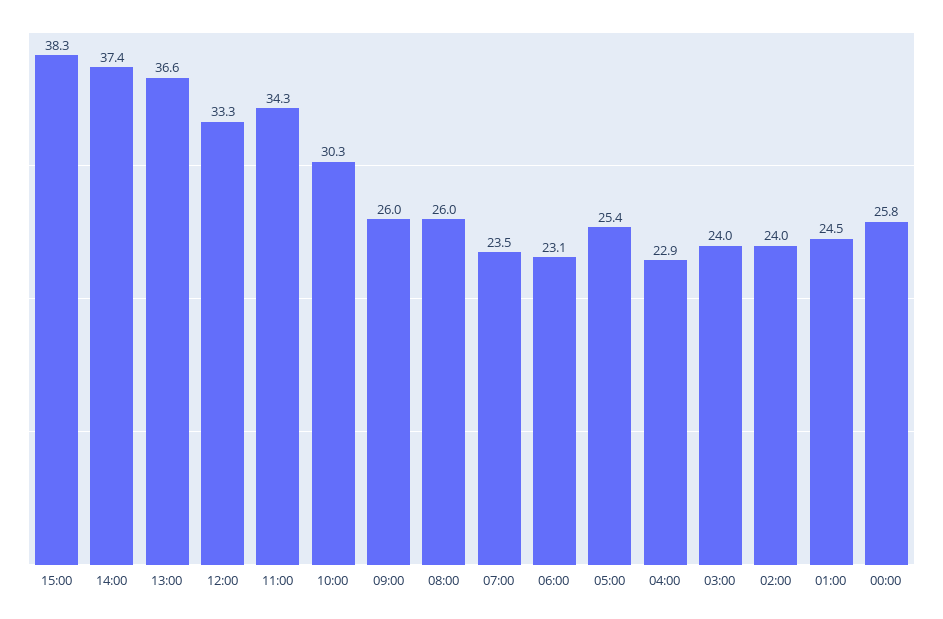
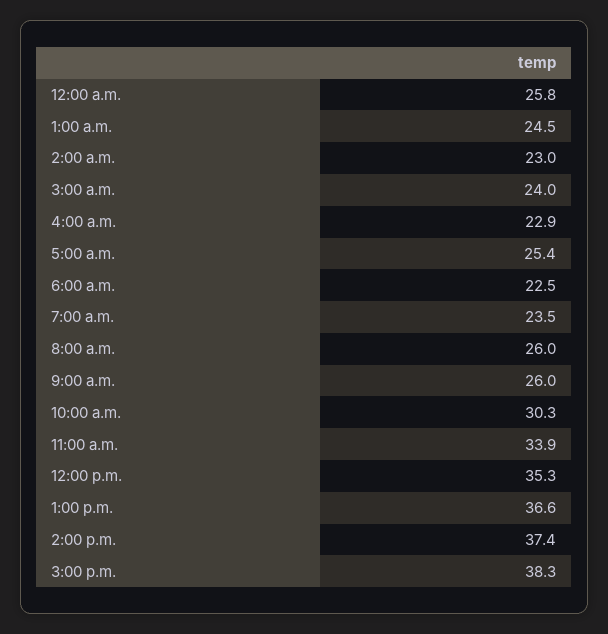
  {
    "15:00": 38.3,
    "14:00": 37.4,
    "13:00": 36.6,
-   "12:00": 33.3,
+   "12:00": 35.3,
-   "11:00": 34.3,
+   "11:00": 33.9,
    "10:00": 30.3,
    "09:00": 26,
    "08:00": 26,
    "07:00": 23.5,
-   "06:00": 23.1,
+   "06:00": 22.5,
    "05:00": 25.4,
    "04:00": 22.9,
    "03:00": 24,
-   "02:00": 24,
+   "02:00": 23,
    "01:00": 24.5,
    "00:00": 25.8
  }

